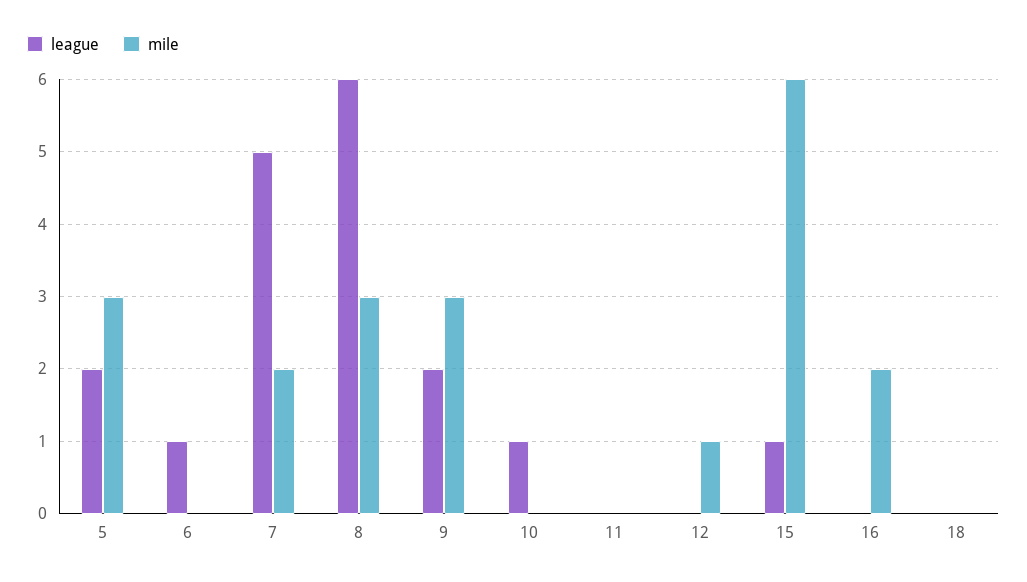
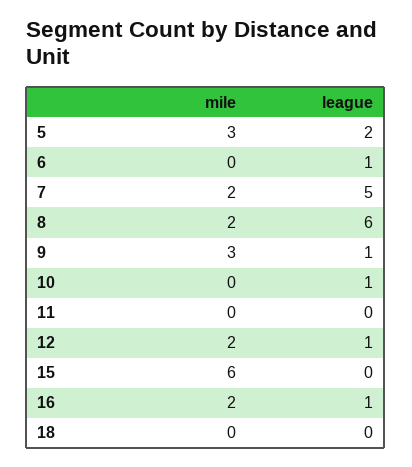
  {
    "league": {
      "5": 2,
      "6": 1,
      "7": 5,
      "8": 6,
-     "9": 2,
+     "9": 1,
      "10": 1,
      "11": 0,
-     "12": 0,
+     "12": 1,
-     "15": 1,
+     "15": 0,
-     "16": 0,
+     "16": 1,
      "18": 0
    },
    "mile": {
      "5": 3,
      "6": 0,
      "7": 2,
-     "8": 3,
+     "8": 2,
      "9": 3,
      "10": 0,
      "11": 0,
-     "12": 1,
+     "12": 2,
      "15": 6,
      "16": 2,
      "18": 0
    }
  }

